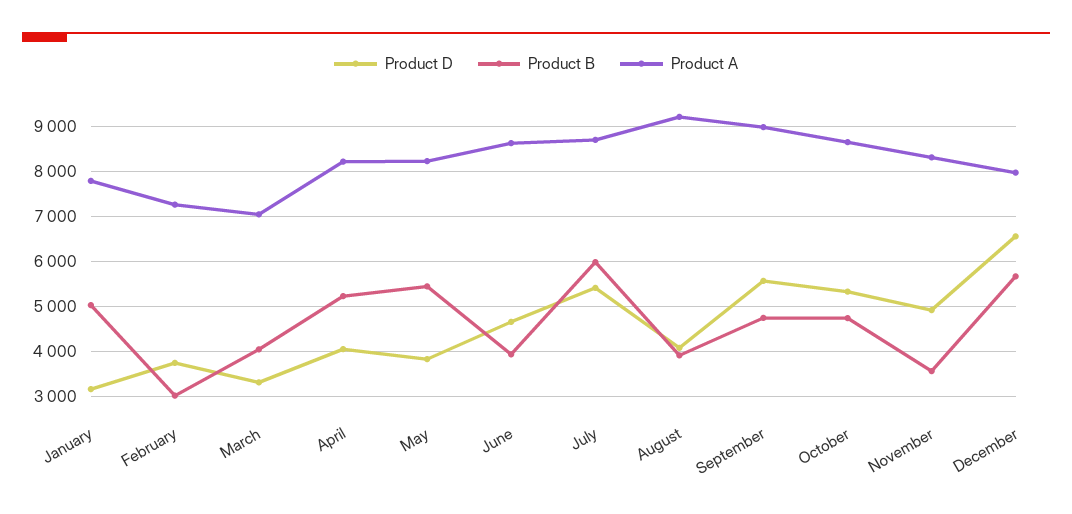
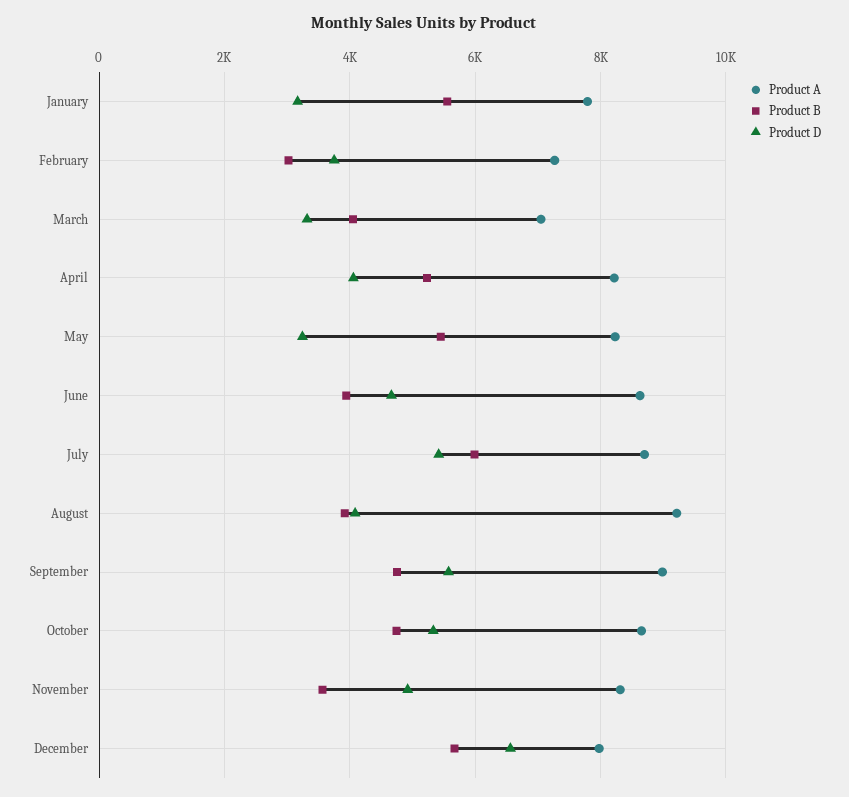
  {
    "Product D": {
      "January": 3200,
      "February": 3800,
      "March": 3400,
      "April": 4000,
-     "May": 3800,
+     "May": 3200,
      "June": 4600,
      "July": 5400,
      "August": 4000,
      "September": 5600,
      "October": 5400,
      "November": 5000,
      "December": 6600
    },
    "Product B": {
-     "January": 5000,
+     "January": 5600,
      "February": 3000,
      "March": 4000,
      "April": 5200,
      "May": 5400,
      "June": 4000,
      "July": 6000,
      "August": 4000,
      "September": 4800,
      "October": 4800,
      "November": 3600,
      "December": 5600
    },
    "Product A": {
      "January": 7800,
      "February": 7200,
      "March": 7000,
      "April": 8200,
      "May": 8200,
      "June": 8600,
      "July": 8800,
      "August": 9200,
      "September": 9000,
      "October": 8600,
      "November": 8400,
      "December": 8000
    }
  }

